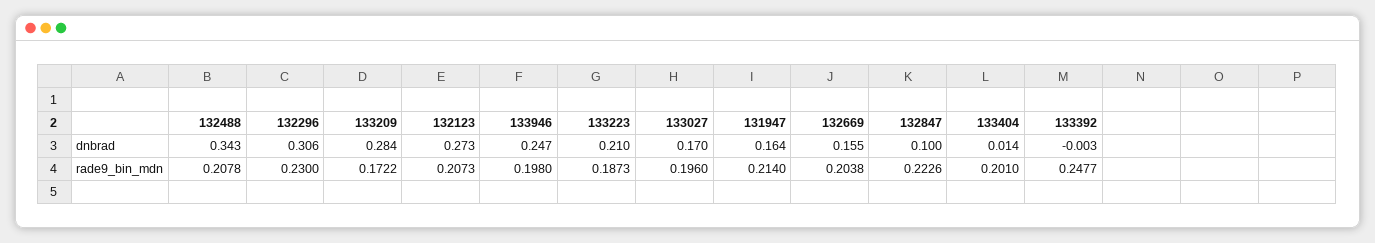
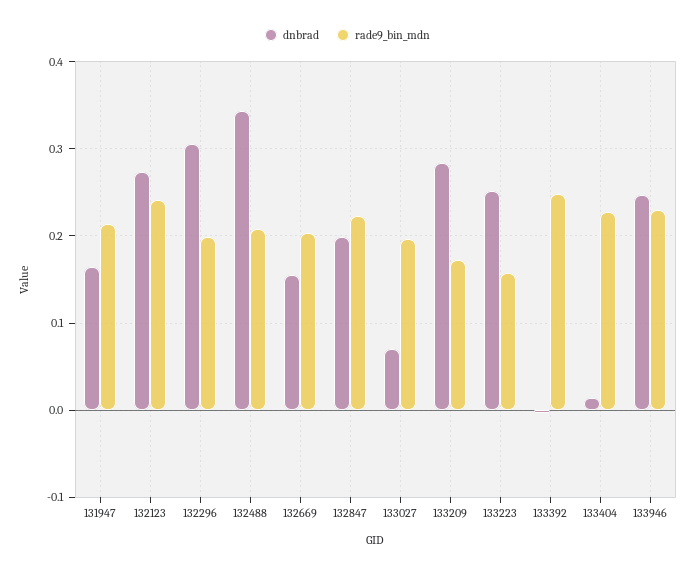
  {
    "dnbrad": {
      "132488": 0.343,
      "132296": 0.306,
      "133209": 0.284,
      "132123": 0.273,
      "133946": 0.247,
-     "133223": 0.21,
+     "133223": 0.25,
-     "133027": 0.17,
+     "133027": 0.07,
      "131947": 0.164,
      "132669": 0.155,
-     "132847": 0.1,
+     "132847": 0.2,
      "133404": 0.014,
      "133392": -0.003
    },
    "rade9_bin_mdn": {
      "132488": 0.2078,
-     "132296": 0.23,
+     "132296": 0.2,
      "133209": 0.1722,
-     "132123": 0.2073,
+     "132123": 0.24,
-     "133946": 0.198,
+     "133946": 0.23,
-     "133223": 0.1873,
+     "133223": 0.16,
      "133027": 0.196,
      "131947": 0.214,
      "132669": 0.2038,
      "132847": 0.2226,
-     "133404": 0.201,
+     "133404": 0.23,
      "133392": 0.2477
    }
  }

